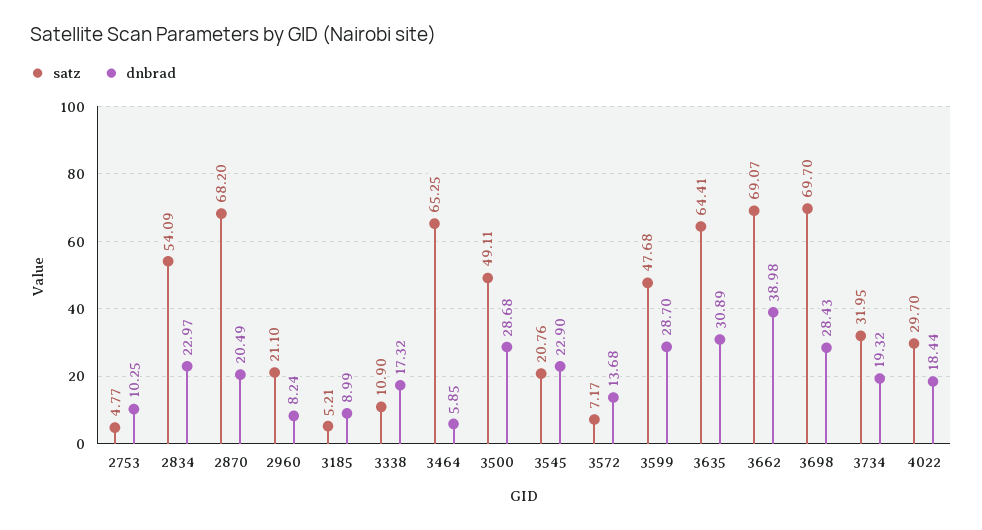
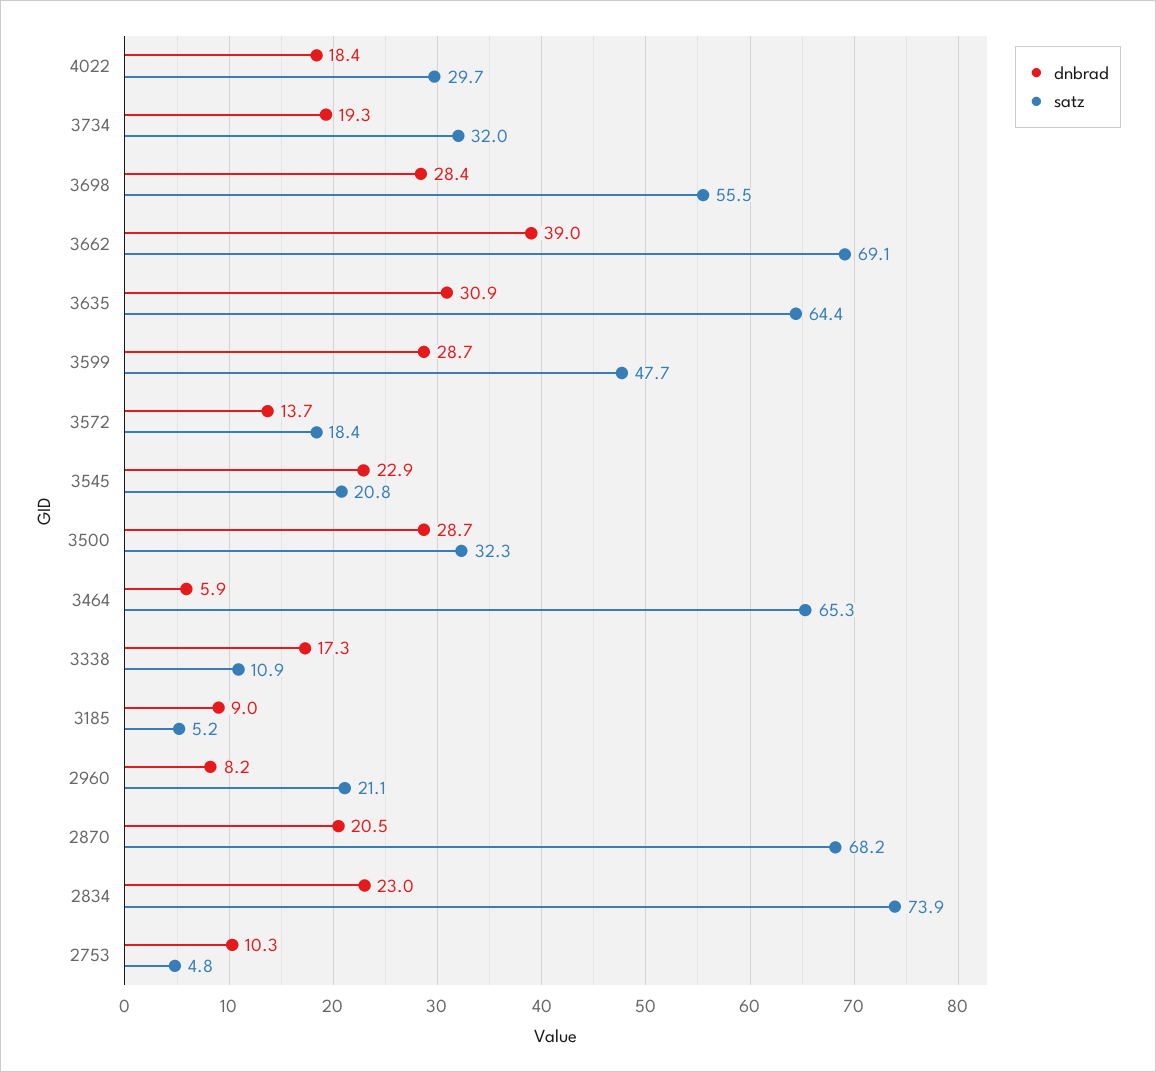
  {
    "satz": {
      "2753": 4.77,
-     "2834": 54.09,
+     "2834": 73.9,
      "2870": 68.2,
      "2960": 21.1,
      "3185": 5.21,
      "3338": 10.9,
      "3464": 65.25,
-     "3500": 49.11,
+     "3500": 32.3,
      "3545": 20.76,
-     "3572": 7.17,
+     "3572": 18.4,
      "3599": 47.68,
      "3635": 64.41,
      "3662": 69.07,
-     "3698": 69.7,
+     "3698": 55.5,
      "3734": 31.95,
      "4022": 29.7
    },
    "dnbrad": {
      "2753": 10.25,
      "2834": 22.97,
      "2870": 20.49,
      "2960": 8.24,
      "3185": 8.99,
      "3338": 17.32,
      "3464": 5.85,
      "3500": 28.68,
      "3545": 22.9,
      "3572": 13.68,
      "3599": 28.7,
      "3635": 30.89,
      "3662": 38.98,
      "3698": 28.43,
      "3734": 19.32,
      "4022": 18.44
    }
  }

